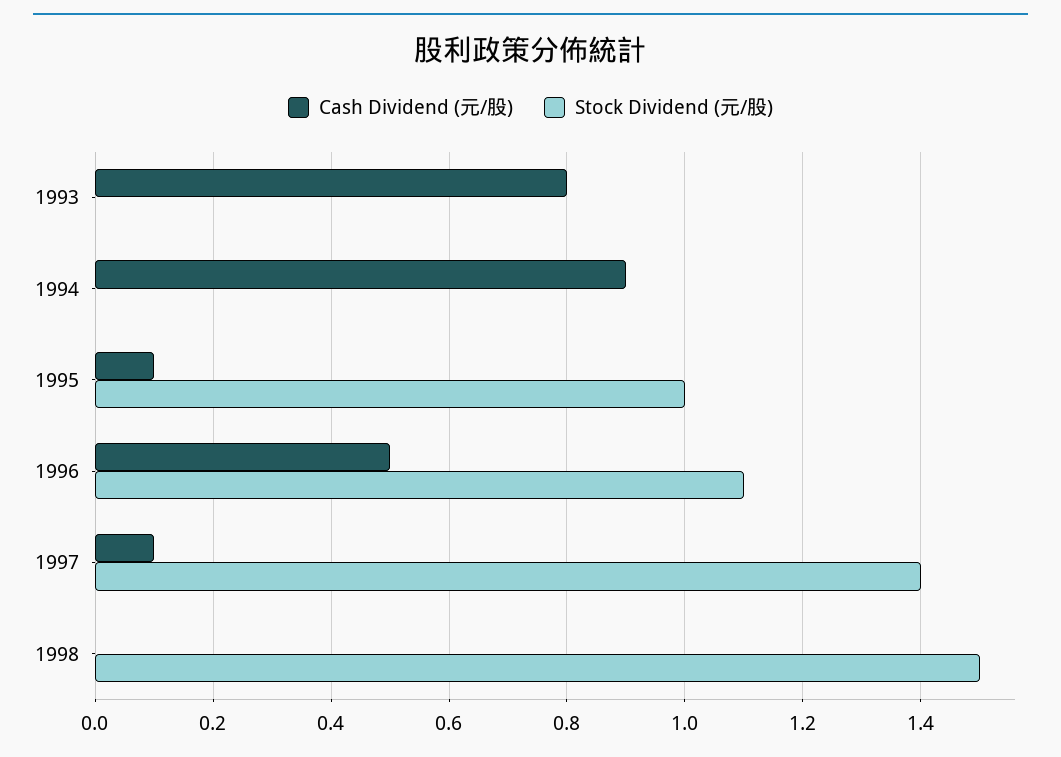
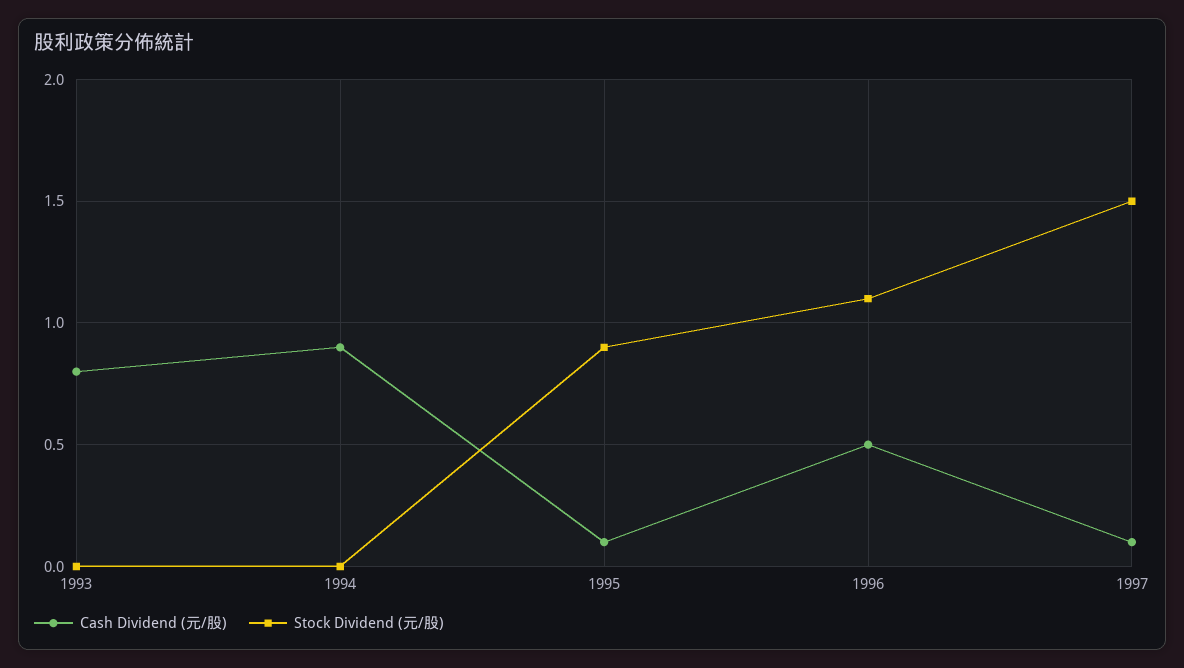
  {
    "Cash Dividend (元/股)": {
      "1993": 0.8,
      "1994": 0.9,
      "1995": 0.1,
      "1996": 0.5,
-     "1997": 0.1,
+     "1997": 0.1
-     "1998": 0
    },
    "Stock Dividend (元/股)": {
      "1993": 0,
      "1994": 0,
-     "1995": 1,
+     "1995": 0.9,
      "1996": 1.1,
-     "1997": 1.4,
+     "1997": 1.5
-     "1998": 1.5
    }
  }

